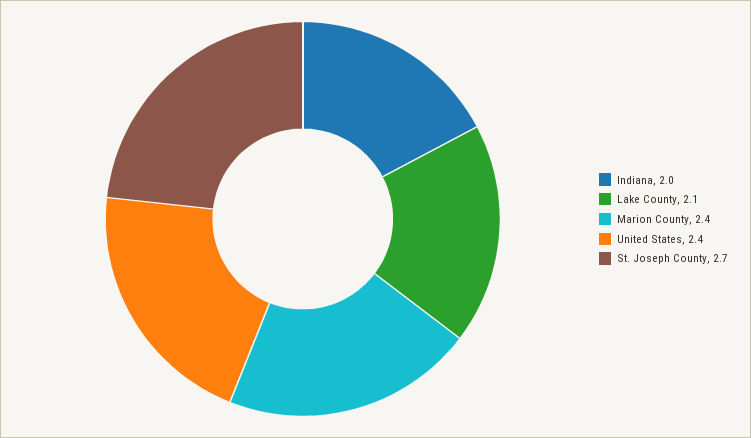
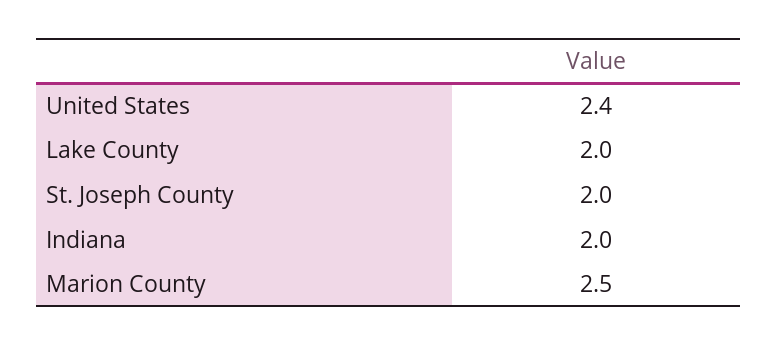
  {
    "Indiana": 2,
-   "Lake County": 2.1,
+   "Lake County": 2,
-   "Marion County": 2.4,
+   "Marion County": 2.5,
    "United States": 2.4,
-   "St. Joseph County": 2.7
+   "St. Joseph County": 2
  }

